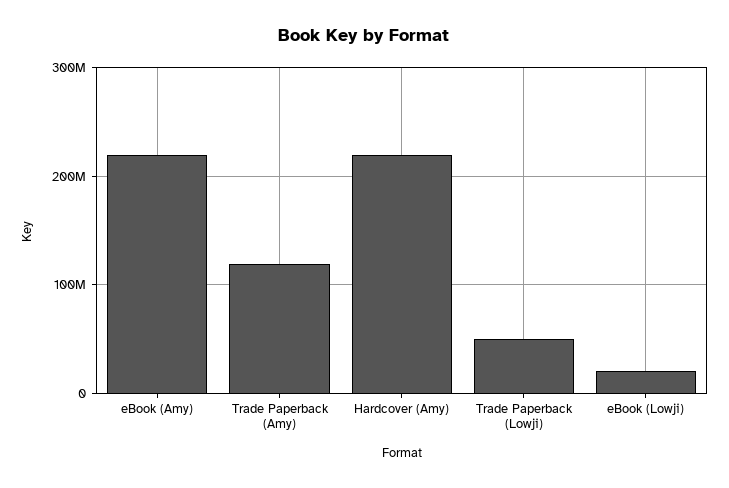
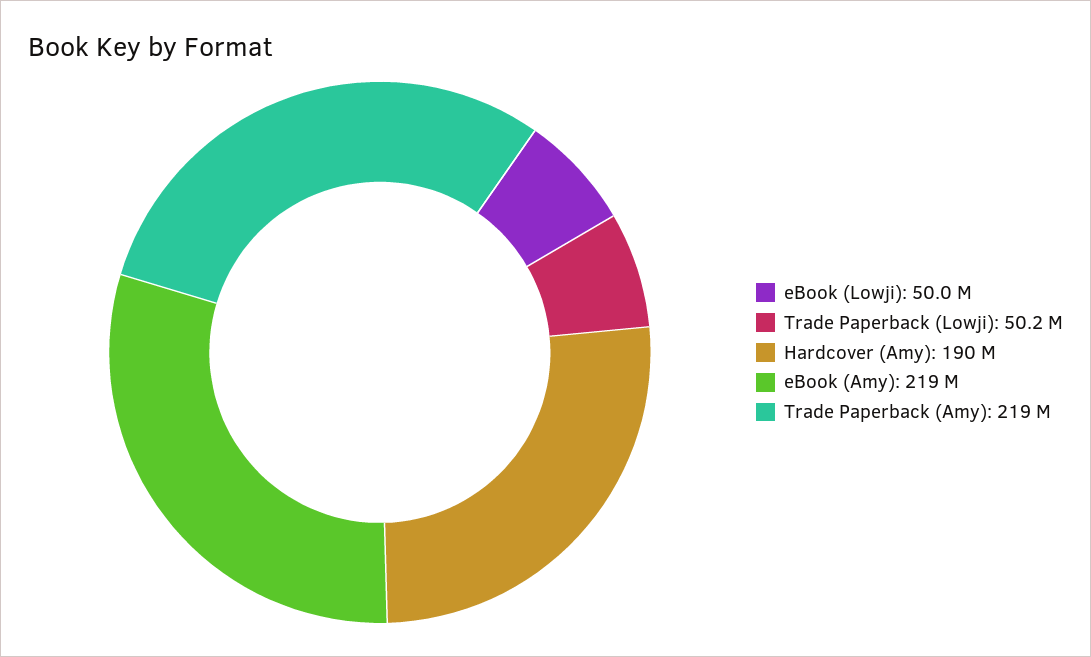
  {
    "eBook (Amy)": 219000000,
-   "Trade Paperback (Amy)": 120000000,
+   "Trade Paperback (Amy)": 219000000,
-   "Hardcover (Amy)": 220000000,
+   "Hardcover (Amy)": 190000000,
    "Trade Paperback (Lowji)": 50200000,
-   "eBook (Lowji)": 20000000
+   "eBook (Lowji)": 50000000
  }

